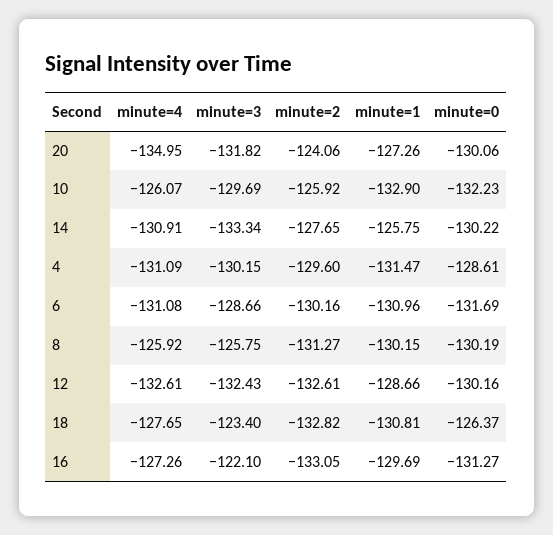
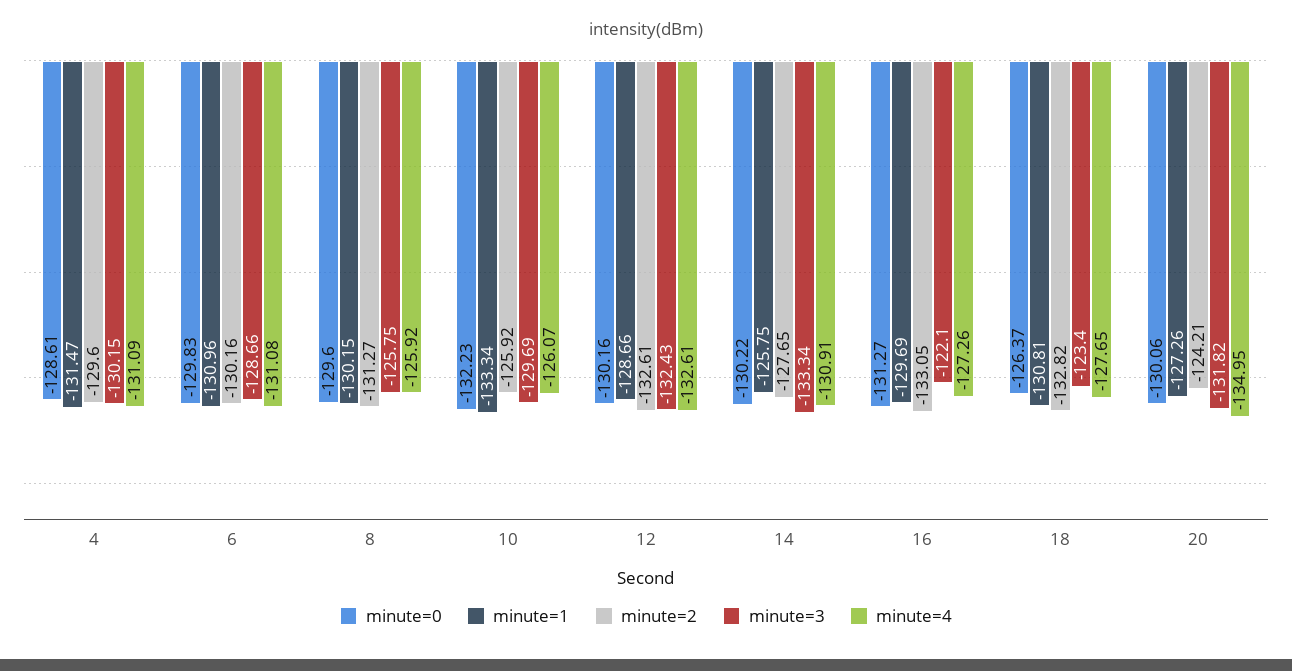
  {
    "minute=4": {
      "20": -134.95,
      "10": -126.07,
      "14": -130.91,
      "4": -131.09,
      "6": -131.08,
      "8": -125.92,
      "12": -132.61,
      "18": -127.65,
      "16": -127.26
    },
    "minute=3": {
      "20": -131.82,
      "10": -129.69,
      "14": -133.34,
      "4": -130.15,
      "6": -128.66,
      "8": -125.75,
      "12": -132.43,
      "18": -123.4,
      "16": -122.1
    },
    "minute=2": {
-     "20": -124.06,
+     "20": -124.21,
      "10": -125.92,
      "14": -127.65,
      "4": -129.6,
      "6": -130.16,
      "8": -131.27,
      "12": -132.61,
      "18": -132.82,
      "16": -133.05
    },
    "minute=1": {
      "20": -127.26,
-     "10": -132.9,
+     "10": -133.34,
      "14": -125.75,
      "4": -131.47,
      "6": -130.96,
      "8": -130.15,
      "12": -128.66,
      "18": -130.81,
      "16": -129.69
    },
    "minute=0": {
      "20": -130.06,
      "10": -132.23,
      "14": -130.22,
      "4": -128.61,
-     "6": -131.69,
+     "6": -129.83,
-     "8": -130.19,
+     "8": -129.6,
      "12": -130.16,
      "18": -126.37,
      "16": -131.27
    }
  }

